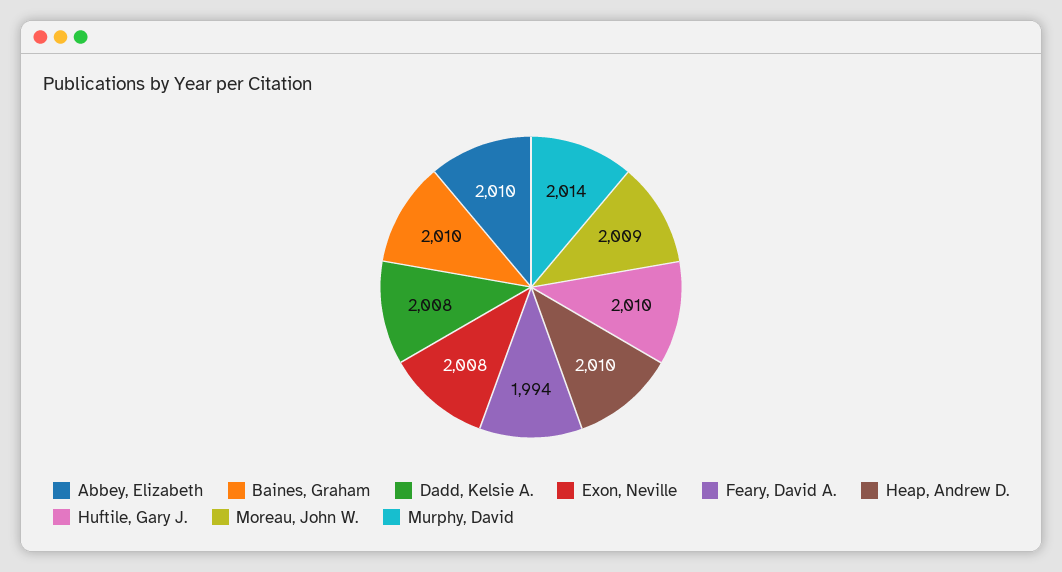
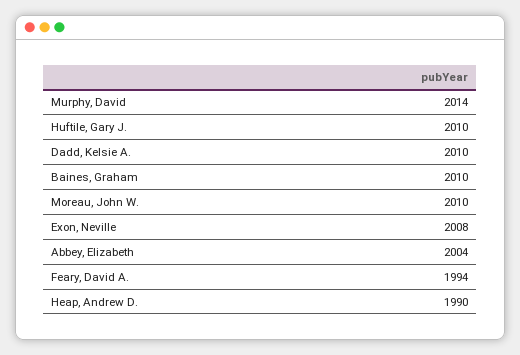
  {
-   "Abbey, Elizabeth": 2010,
+   "Abbey, Elizabeth": 2004,
    "Baines, Graham": 2010,
-   "Dadd, Kelsie A.": 2008,
+   "Dadd, Kelsie A.": 2010,
    "Exon, Neville": 2008,
    "Feary, David A.": 1994,
-   "Heap, Andrew D.": 2010,
+   "Heap, Andrew D.": 1990,
    "Huftile, Gary J.": 2010,
-   "Moreau, John W.": 2009,
+   "Moreau, John W.": 2010,
    "Murphy, David": 2014
  }

